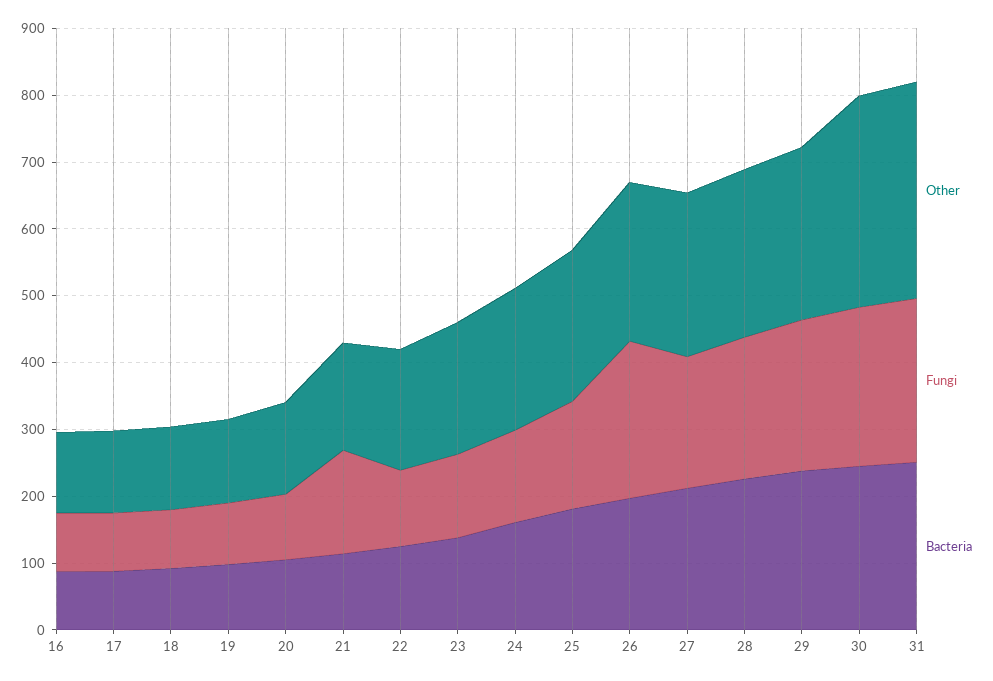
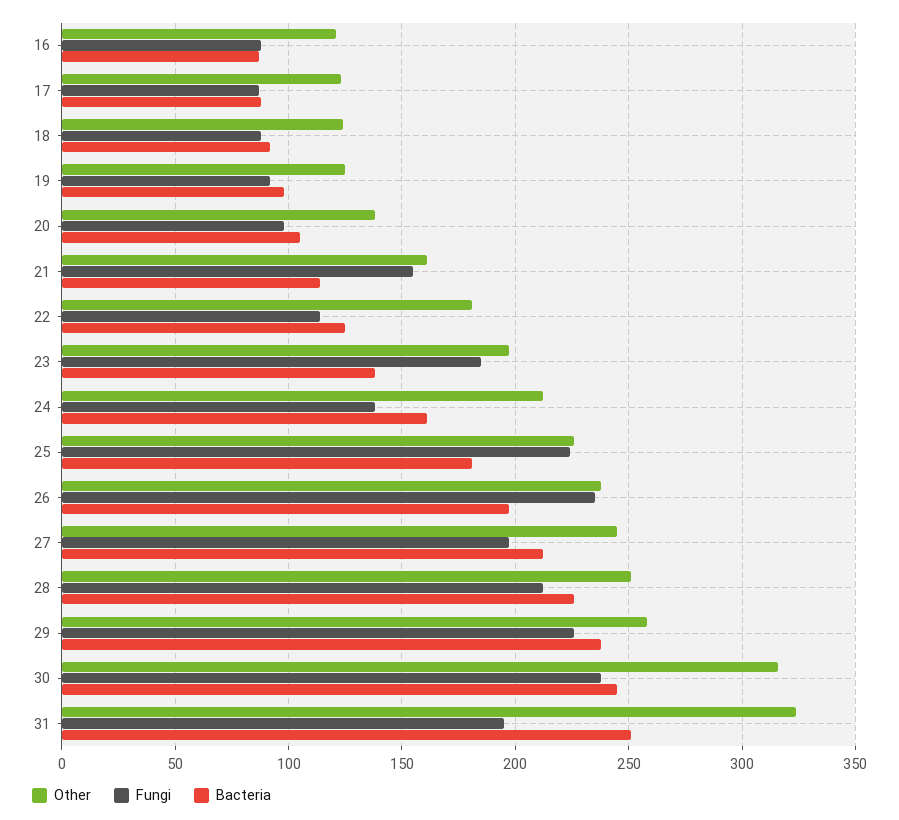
  {
    "Other": {
      "16": 120,
      "17": 125,
      "18": 125,
      "19": 125,
      "20": 140,
      "21": 160,
      "22": 180,
      "23": 195,
      "24": 210,
      "25": 225,
      "26": 240,
      "27": 245,
      "28": 250,
      "29": 260,
      "30": 315,
      "31": 325
    },
    "Fungi": {
      "16": 90,
      "17": 85,
      "18": 90,
      "19": 90,
      "20": 100,
      "21": 155,
      "22": 115,
-     "23": 120,
+     "23": 185,
      "24": 140,
-     "25": 160,
+     "25": 225,
      "26": 235,
      "27": 195,
      "28": 210,
      "29": 225,
      "30": 240,
-     "31": 240
+     "31": 195
    },
    "Bacteria": {
      "16": 85,
      "17": 90,
      "18": 90,
      "19": 100,
      "20": 105,
      "21": 115,
      "22": 125,
      "23": 140,
      "24": 160,
      "25": 180,
      "26": 195,
      "27": 210,
      "28": 225,
      "29": 240,
      "30": 245,
      "31": 250
    }
  }

